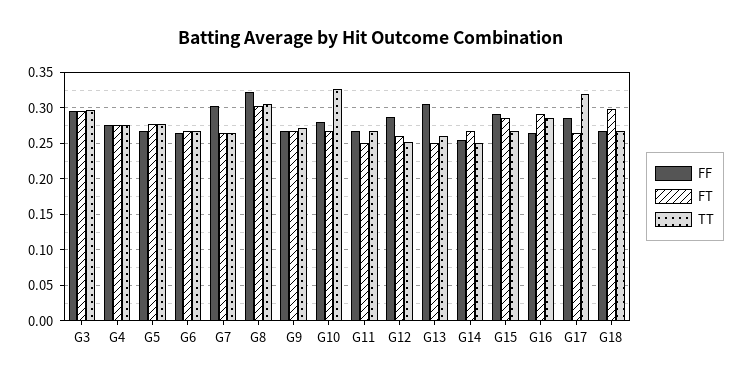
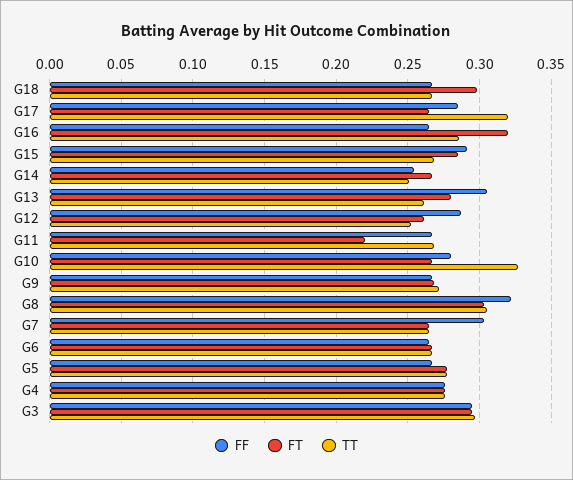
  {
    "FF": {
      "G3": 0.295,
      "G4": 0.275,
      "G5": 0.265,
      "G6": 0.265,
      "G7": 0.305,
      "G8": 0.32,
      "G9": 0.265,
      "G10": 0.28,
      "G11": 0.265,
      "G12": 0.285,
      "G13": 0.305,
      "G14": 0.255,
      "G15": 0.29,
      "G16": 0.265,
      "G17": 0.285,
      "G18": 0.265
    },
    "FT": {
      "G3": 0.295,
      "G4": 0.275,
      "G5": 0.275,
      "G6": 0.265,
      "G7": 0.265,
      "G8": 0.305,
      "G9": 0.27,
      "G10": 0.265,
-     "G11": 0.25,
+     "G11": 0.22,
      "G12": 0.26,
-     "G13": 0.25,
+     "G13": 0.28,
      "G14": 0.265,
      "G15": 0.285,
-     "G16": 0.29,
+     "G16": 0.32,
      "G17": 0.265,
      "G18": 0.3
    },
    "TT": {
      "G3": 0.295,
      "G4": 0.275,
      "G5": 0.275,
      "G6": 0.265,
      "G7": 0.265,
      "G8": 0.305,
      "G9": 0.27,
      "G10": 0.325,
      "G11": 0.27,
      "G12": 0.25,
      "G13": 0.26,
      "G14": 0.25,
      "G15": 0.27,
      "G16": 0.285,
      "G17": 0.32,
      "G18": 0.265
    }
  }

